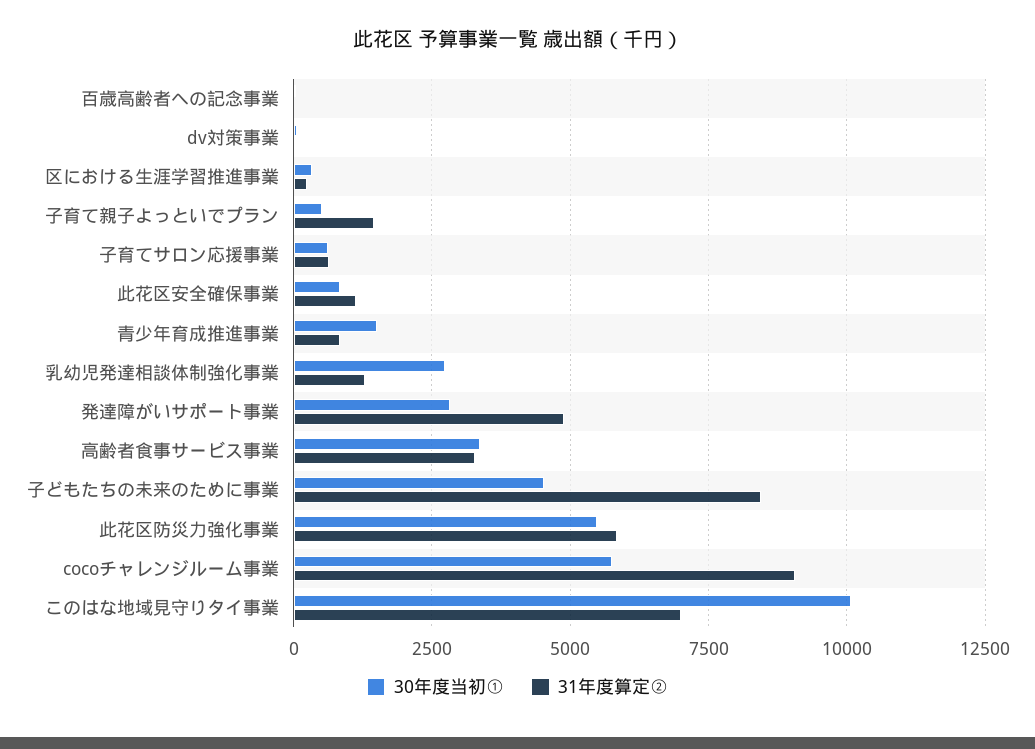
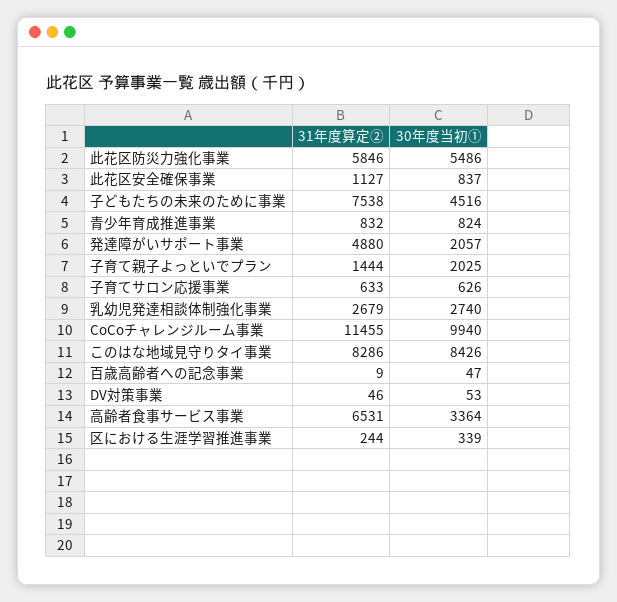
  {
    "30年度当初①": {
      "百歳高齢者への記念事業": 47,
      "dv対策事業": 53,
      "区における生涯学習推進事業": 339,
-     "子育て親子よっといでプラン": 500,
+     "子育て親子よっといでプラン": 2025,
      "子育てサロン応援事業": 626,
      "此花区安全確保事業": 837,
-     "青少年育成推進事業": 1500,
+     "青少年育成推進事業": 824,
      "乳幼児発達相談体制強化事業": 2740,
-     "発達障がいサポート事業": 2750,
+     "発達障がいサポート事業": 2057,
      "高齢者食事サービス事業": 3364,
      "子どもたちの未来のために事業": 4516,
      "此花区防災力強化事業": 5486,
-     "cocoチャレンジルーム事業": 5750,
+     "cocoチャレンジルーム事業": 9940,
-     "このはな地域見守りタイ事業": 10000
+     "このはな地域見守りタイ事業": 8426
    },
    "31年度算定②": {
      "百歳高齢者への記念事業": 9,
      "dv対策事業": 46,
      "区における生涯学習推進事業": 244,
      "子育て親子よっといでプラン": 1444,
      "子育てサロン応援事業": 633,
      "此花区安全確保事業": 1127,
      "青少年育成推進事業": 832,
-     "乳幼児発達相談体制強化事業": 1250,
+     "乳幼児発達相談体制強化事業": 2679,
      "発達障がいサポート事業": 4880,
-     "高齢者食事サービス事業": 3250,
+     "高齢者食事サービス事業": 6531,
-     "子どもたちの未来のために事業": 8500,
+     "子どもたちの未来のために事業": 7538,
      "此花区防災力強化事業": 5846,
-     "cocoチャレンジルーム事業": 9000,
+     "cocoチャレンジルーム事業": 11455,
-     "このはな地域見守りタイ事業": 7000
+     "このはな地域見守りタイ事業": 8286
    }
  }

